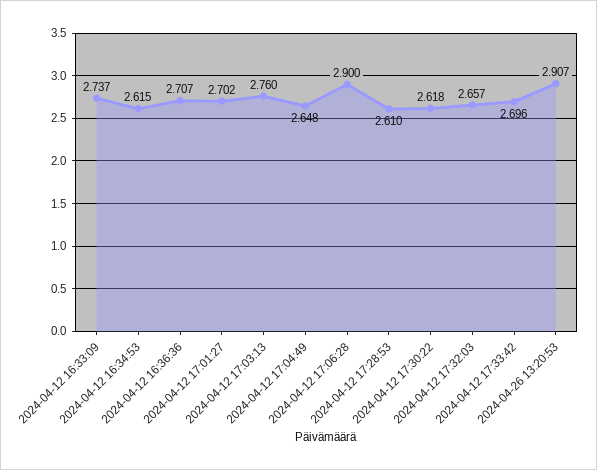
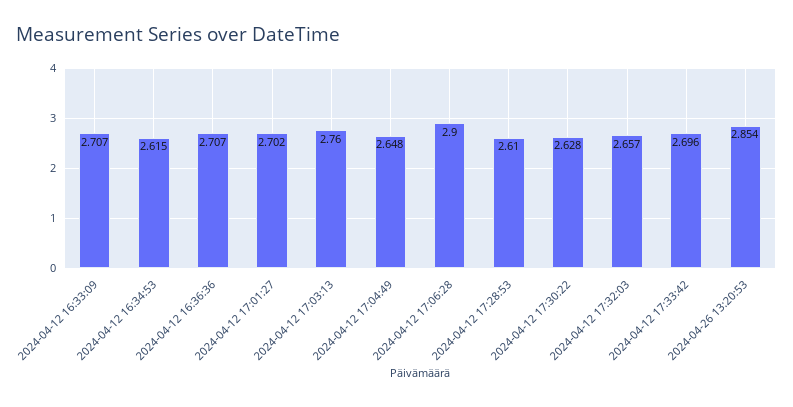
  {
-   "2024-04-12 16:33:09": 2.737,
+   "2024-04-12 16:33:09": 2.707,
    "2024-04-12 16:34:53": 2.615,
    "2024-04-12 16:36:36": 2.707,
    "2024-04-12 17:01:27": 2.702,
    "2024-04-12 17:03:13": 2.76,
    "2024-04-12 17:04:49": 2.648,
    "2024-04-12 17:06:28": 2.9,
    "2024-04-12 17:28:53": 2.61,
-   "2024-04-12 17:30:22": 2.618,
+   "2024-04-12 17:30:22": 2.628,
    "2024-04-12 17:32:03": 2.657,
    "2024-04-12 17:33:42": 2.696,
-   "2024-04-26 13:20:53": 2.907
+   "2024-04-26 13:20:53": 2.854
  }

